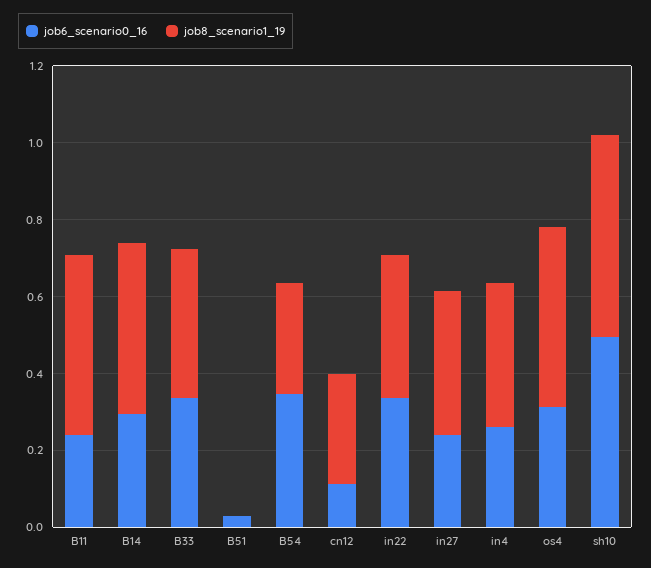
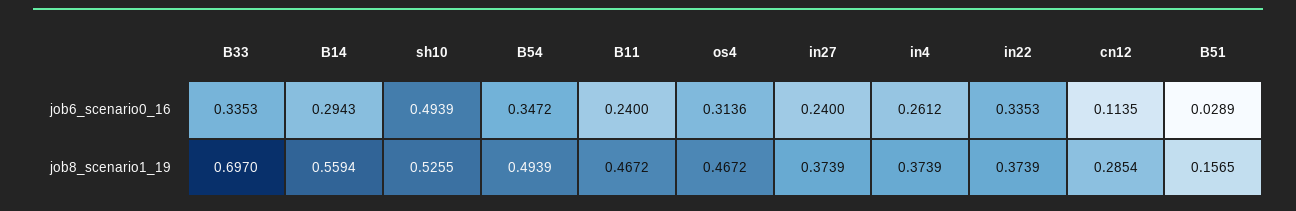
  {
    "job6_scenario0_16": {
      "B11": 0.24,
      "B14": 0.2943,
      "B33": 0.3353,
      "B51": 0.0289,
      "B54": 0.3472,
      "cn12": 0.1135,
      "in22": 0.3353,
      "in27": 0.24,
      "in4": 0.2612,
      "os4": 0.3136,
      "sh10": 0.4939
    },
    "job8_scenario1_19": {
      "B11": 0.4672,
-     "B14": 0.45,
+     "B14": 0.5594,
-     "B33": 0.4,
+     "B33": 0.697,
-     "B51": 0,
+     "B51": 0.1565,
-     "B54": 0.3,
+     "B54": 0.4939,
      "cn12": 0.2854,
      "in22": 0.3739,
      "in27": 0.3739,
      "in4": 0.3739,
      "os4": 0.4672,
      "sh10": 0.5255
    }
  }

